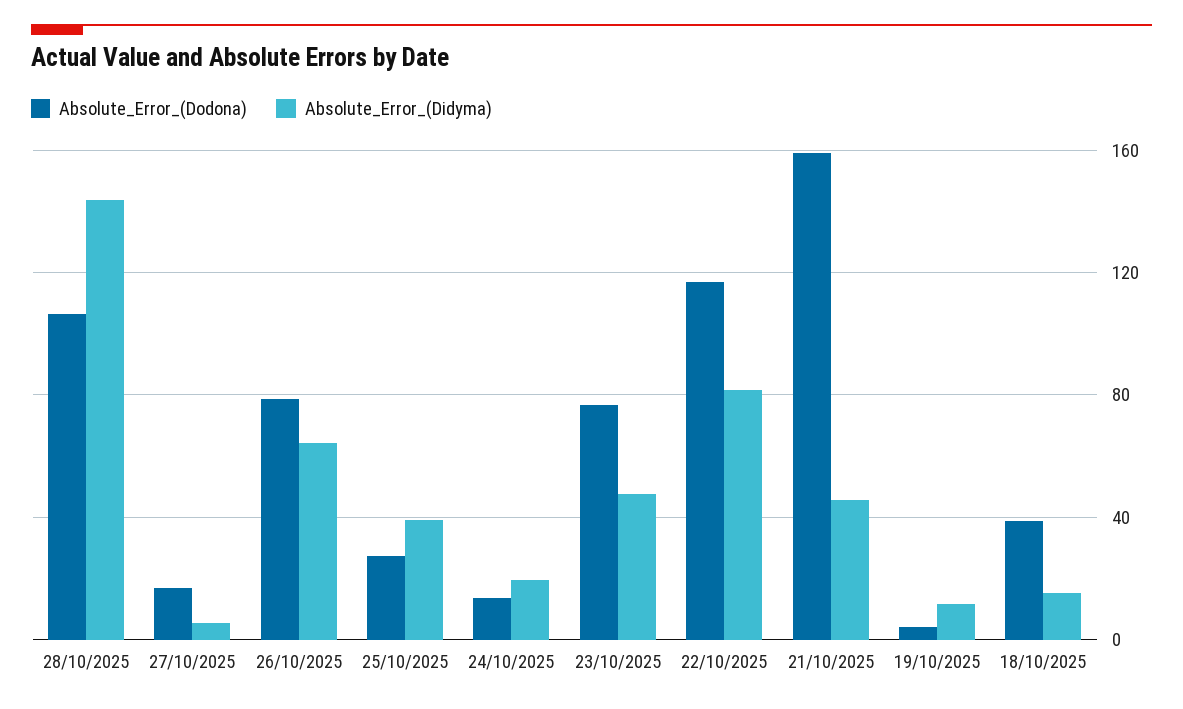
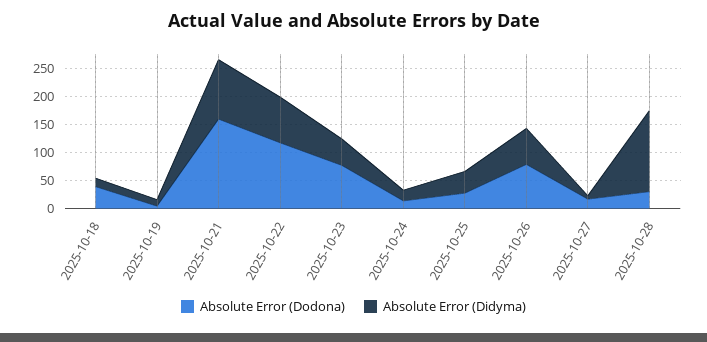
  {
    "Absolute_Error_(Dodona)": {
-     "28/10/2025": 105,
+     "28/10/2025": 25,
      "27/10/2025": 15,
      "26/10/2025": 80,
      "25/10/2025": 25,
      "24/10/2025": 15,
      "23/10/2025": 75,
      "22/10/2025": 115,
      "21/10/2025": 160,
      "19/10/2025": 5,
      "18/10/2025": 40
    },
    "Absolute_Error_(Didyma)": {
      "28/10/2025": 145,
      "27/10/2025": 5,
      "26/10/2025": 65,
      "25/10/2025": 40,
      "24/10/2025": 20,
      "23/10/2025": 50,
      "22/10/2025": 80,
-     "21/10/2025": 45,
+     "21/10/2025": 100,
      "19/10/2025": 10,
      "18/10/2025": 15
    }
  }

